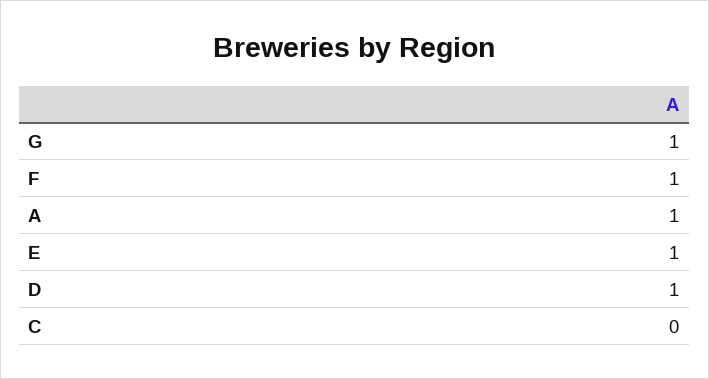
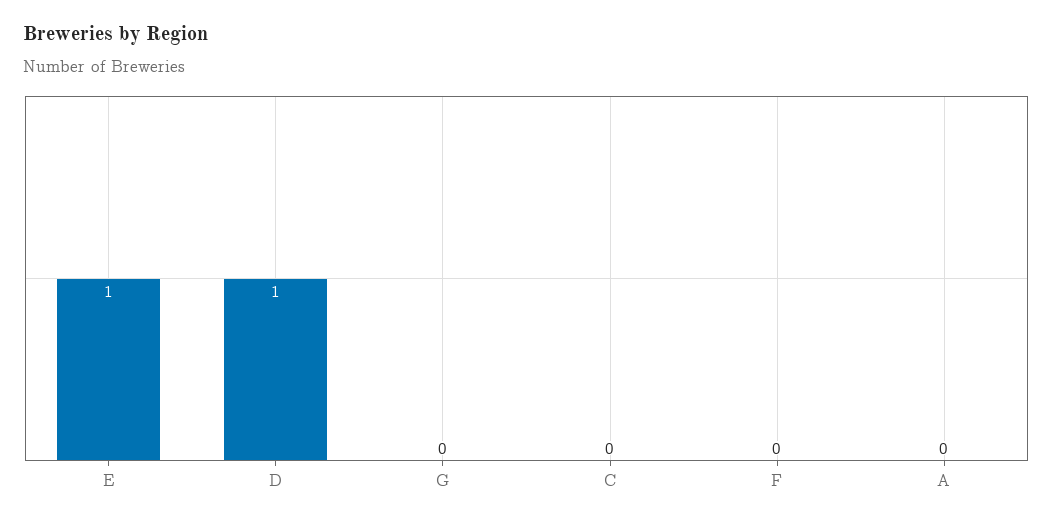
  {
-   "G": 1,
+   "G": 0,
-   "F": 1,
+   "F": 0,
-   "A": 1,
+   "A": 0,
    "E": 1,
    "D": 1,
    "C": 0
  }

